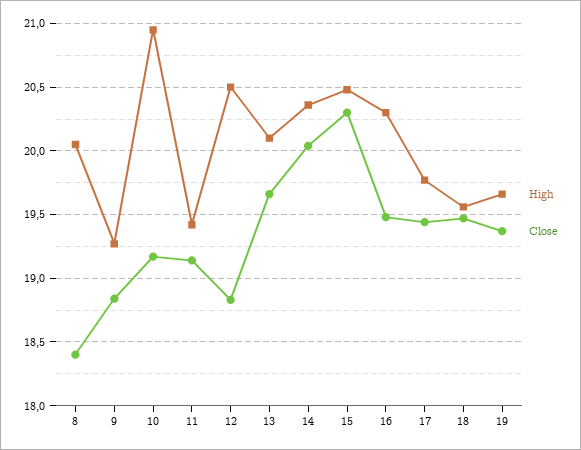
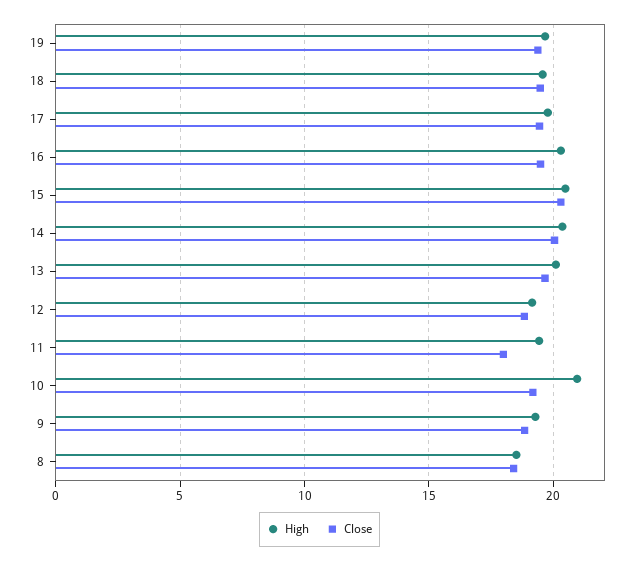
  {
    "High": {
-     "8": 20.05,
+     "8": 18.5,
      "9": 19.25,
      "10": 20.95,
      "11": 19.4,
-     "12": 20.5,
+     "12": 19,
      "13": 20.1,
      "14": 20.35,
      "15": 20.5,
      "16": 20.3,
      "17": 19.75,
      "18": 19.55,
      "19": 19.65
    },
    "Close": {
      "8": 18.4,
      "9": 18.85,
      "10": 19.15,
-     "11": 19.15,
+     "11": 18,
      "12": 18.85,
      "13": 19.65,
      "14": 20.05,
      "15": 20.3,
      "16": 19.5,
      "17": 19.45,
      "18": 19.45,
      "19": 19.35
    }
  }

